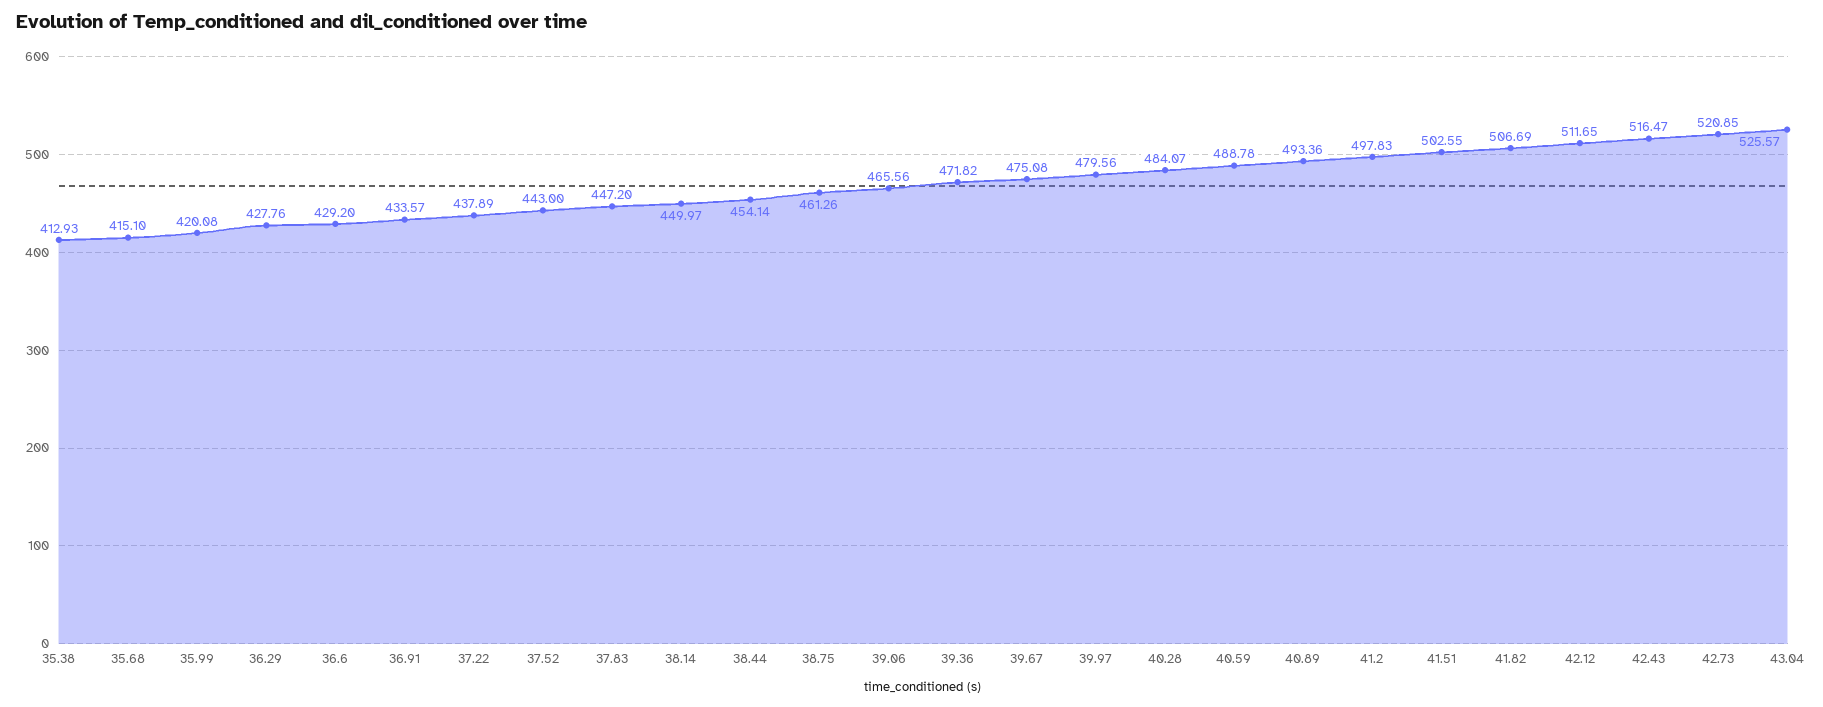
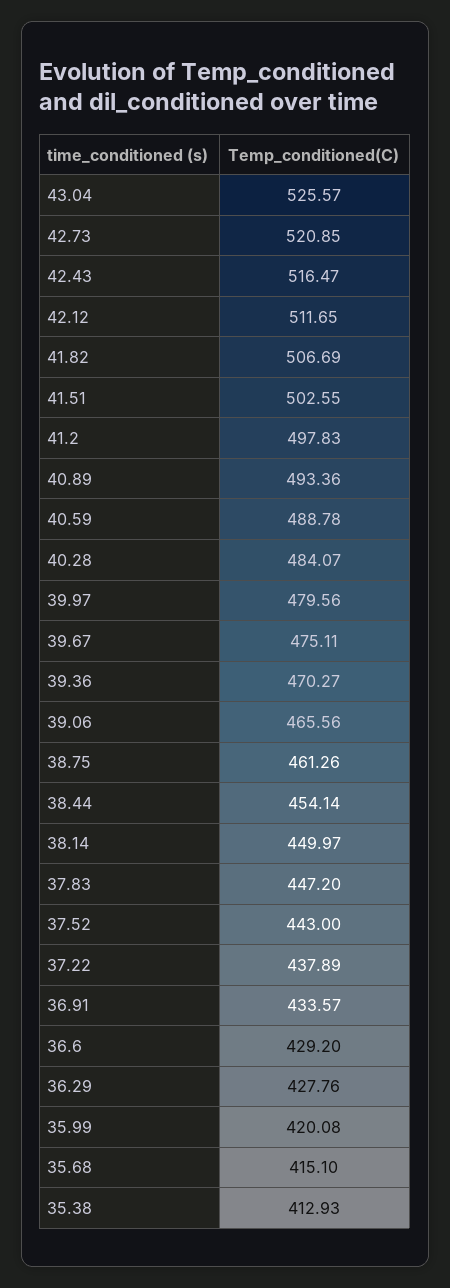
  {
    "35.38": 412.93,
    "35.68": 415.1,
    "35.99": 420.08,
    "36.29": 427.76,
    "36.6": 429.2,
    "36.91": 433.57,
    "37.22": 437.89,
    "37.52": 443,
    "37.83": 447.2,
    "38.14": 449.97,
    "38.44": 454.14,
    "38.75": 461.26,
    "39.06": 465.56,
-   "39.36": 471.82,
+   "39.36": 470.27,
-   "39.67": 475.08,
+   "39.67": 475.11,
    "39.97": 479.56,
    "40.28": 484.07,
    "40.59": 488.78,
    "40.89": 493.36,
    "41.2": 497.83,
    "41.51": 502.55,
    "41.82": 506.69,
    "42.12": 511.65,
    "42.43": 516.47,
    "42.73": 520.85,
    "43.04": 525.57
  }

